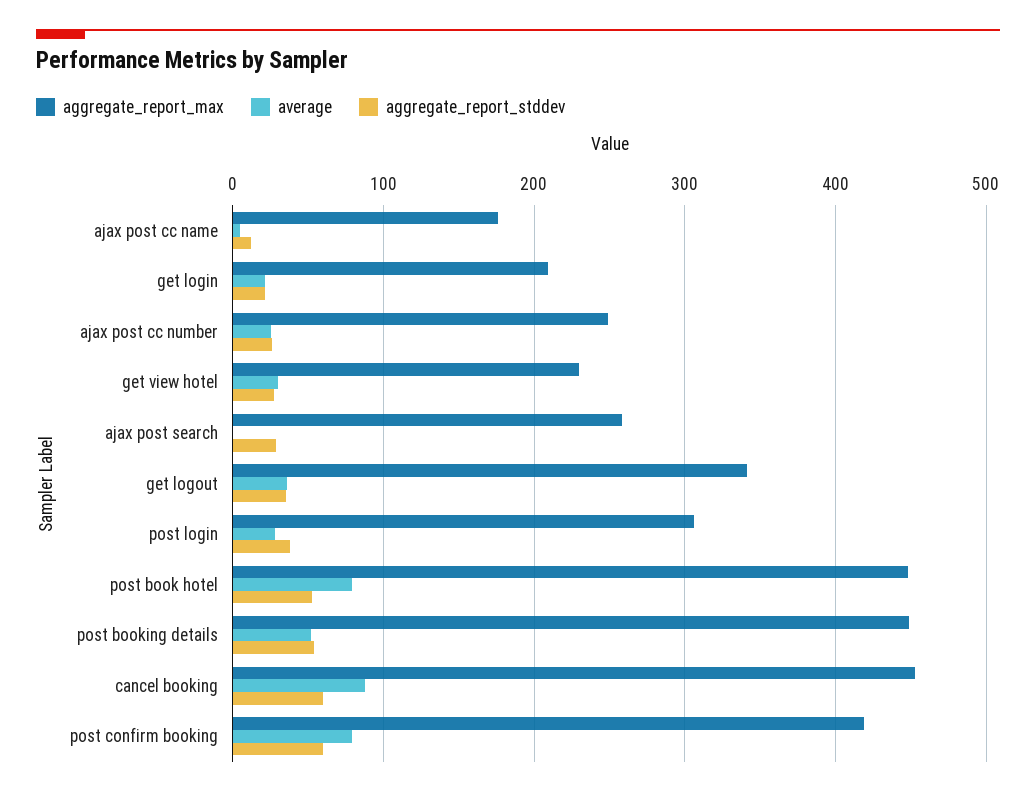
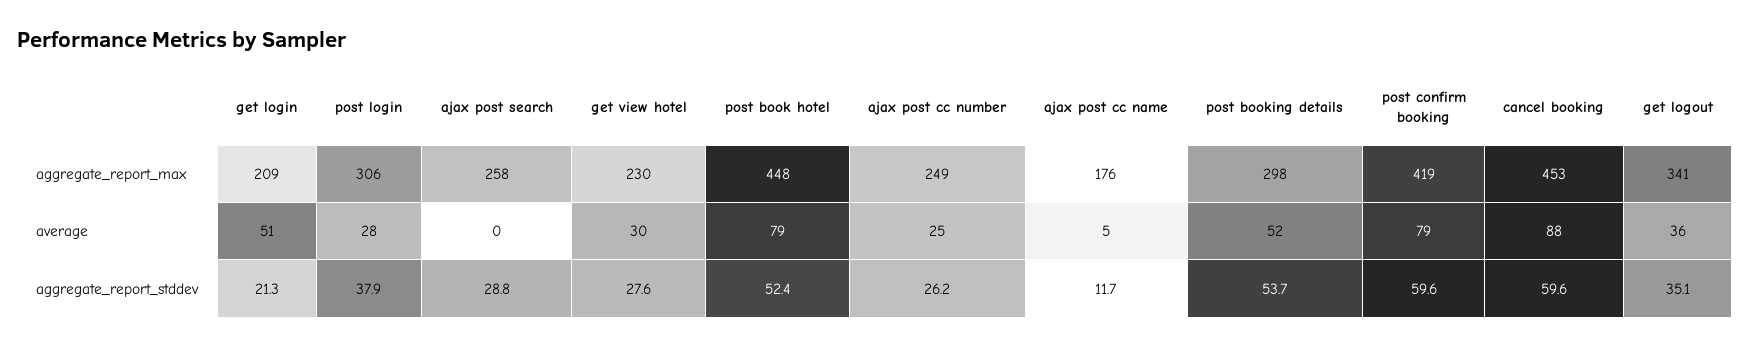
  {
    "aggregate_report_max": {
      "ajax post cc name": 176,
      "get login": 209,
      "ajax post cc number": 249,
      "get view hotel": 230,
      "ajax post search": 258,
      "get logout": 341,
      "post login": 306,
      "post book hotel": 448,
-     "post booking details": 450,
+     "post booking details": 298,
      "cancel booking": 453,
      "post confirm booking": 419
    },
    "average": {
      "ajax post cc name": 5,
-     "get login": 20,
+     "get login": 51,
      "ajax post cc number": 25,
      "get view hotel": 30,
      "ajax post search": 0,
      "get logout": 36,
      "post login": 28,
      "post book hotel": 79,
      "post booking details": 52,
      "cancel booking": 88,
      "post confirm booking": 79
    },
    "aggregate_report_stddev": {
      "ajax post cc name": 11.7,
      "get login": 21.3,
      "ajax post cc number": 26.2,
      "get view hotel": 27.6,
      "ajax post search": 28.8,
      "get logout": 35.1,
      "post login": 37.9,
      "post book hotel": 52.4,
      "post booking details": 53.7,
      "cancel booking": 59.6,
      "post confirm booking": 59.6
    }
  }

